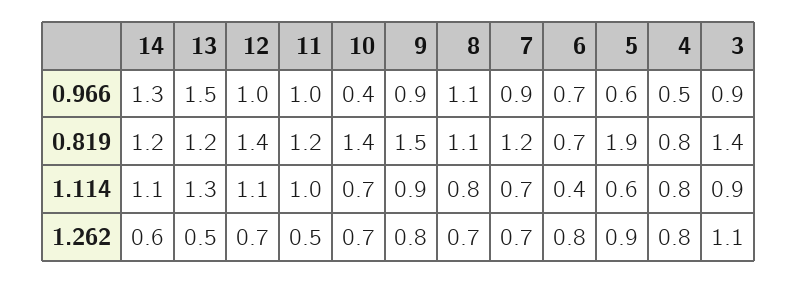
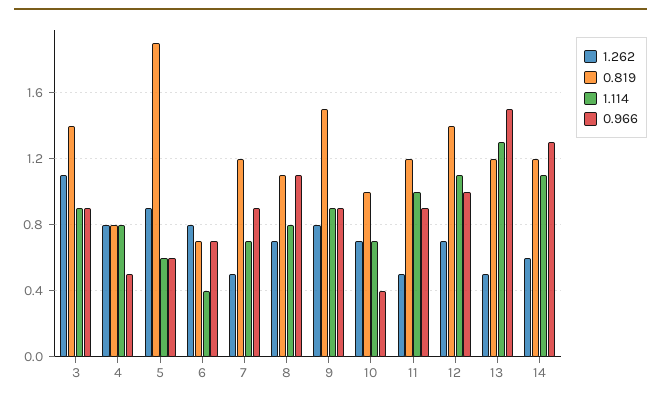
  {
    "0.966": {
      "14": 1.3,
      "13": 1.5,
      "12": 1,
-     "11": 1,
+     "11": 0.9,
      "10": 0.4,
      "9": 0.9,
      "8": 1.1,
      "7": 0.9,
      "6": 0.7,
      "5": 0.6,
      "4": 0.5,
      "3": 0.9
    },
    "0.819": {
      "14": 1.2,
      "13": 1.2,
      "12": 1.4,
      "11": 1.2,
-     "10": 1.4,
+     "10": 1,
      "9": 1.5,
      "8": 1.1,
      "7": 1.2,
      "6": 0.7,
      "5": 1.9,
      "4": 0.8,
      "3": 1.4
    },
    "1.114": {
      "14": 1.1,
      "13": 1.3,
      "12": 1.1,
      "11": 1,
      "10": 0.7,
      "9": 0.9,
      "8": 0.8,
      "7": 0.7,
      "6": 0.4,
      "5": 0.6,
      "4": 0.8,
      "3": 0.9
    },
    "1.262": {
      "14": 0.6,
      "13": 0.5,
      "12": 0.7,
      "11": 0.5,
      "10": 0.7,
      "9": 0.8,
      "8": 0.7,
-     "7": 0.7,
+     "7": 0.5,
      "6": 0.8,
      "5": 0.9,
      "4": 0.8,
      "3": 1.1
    }
  }

